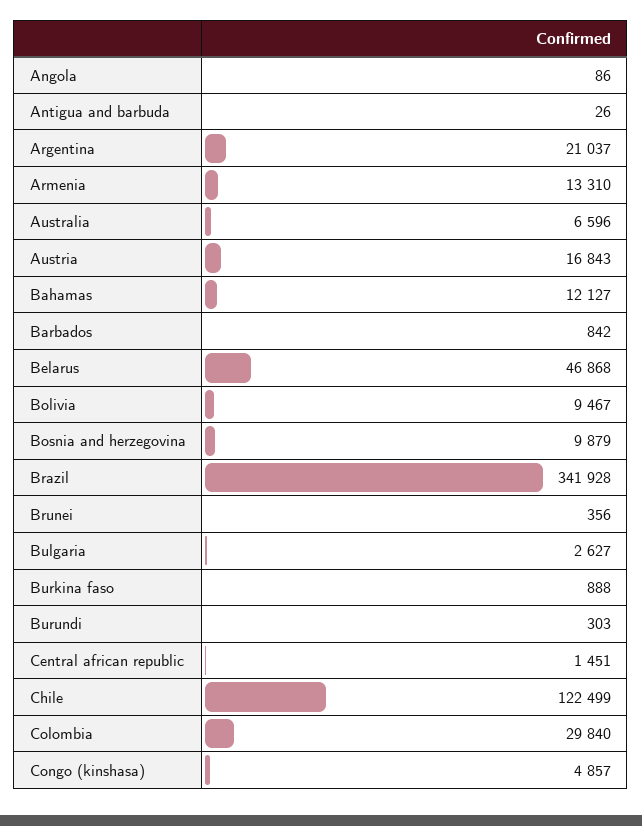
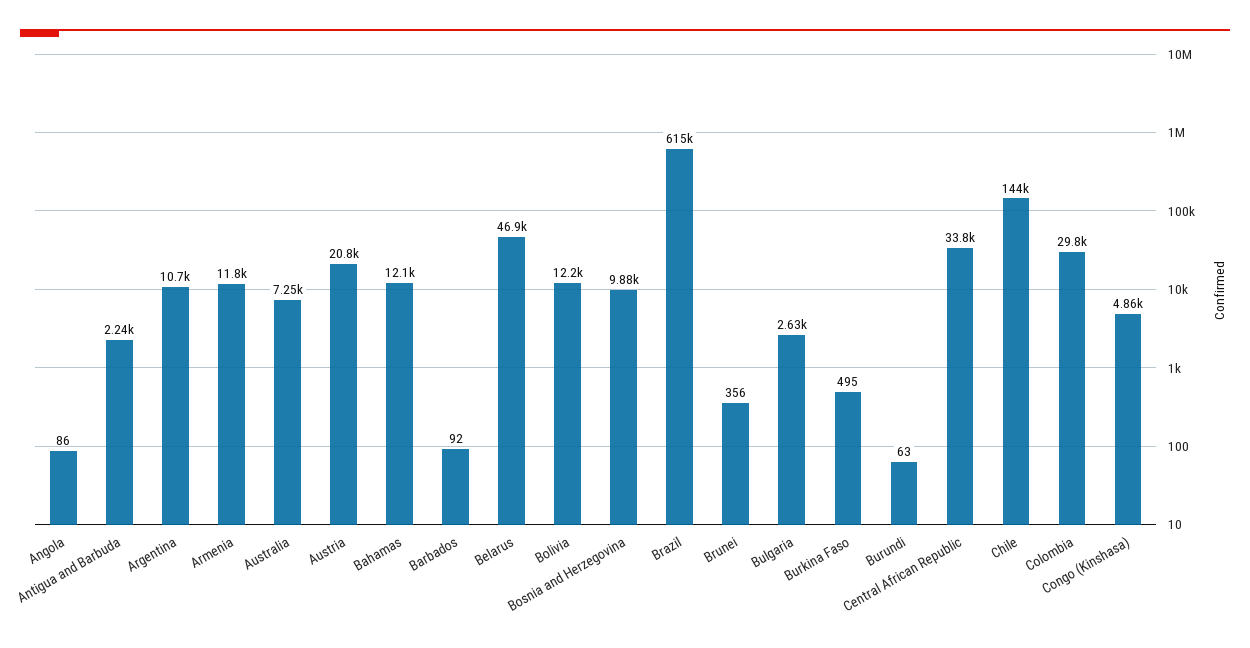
  {
    "Angola": 86,
-   "Antigua and barbuda": 26,
+   "Antigua and barbuda": 2240,
-   "Argentina": 21037,
+   "Argentina": 10700,
-   "Armenia": 13310,
+   "Armenia": 11800,
-   "Australia": 6596,
+   "Australia": 7250,
-   "Austria": 16843,
+   "Austria": 20800,
    "Bahamas": 12127,
-   "Barbados": 842,
+   "Barbados": 92,
    "Belarus": 46868,
-   "Bolivia": 9467,
+   "Bolivia": 12200,
    "Bosnia and herzegovina": 9879,
-   "Brazil": 341928,
+   "Brazil": 615000,
    "Brunei": 356,
    "Bulgaria": 2627,
-   "Burkina faso": 888,
+   "Burkina faso": 495,
-   "Burundi": 303,
+   "Burundi": 63,
-   "Central african republic": 1451,
+   "Central african republic": 33800,
-   "Chile": 122499,
+   "Chile": 144000,
    "Colombia": 29840,
    "Congo (kinshasa)": 4857
  }

